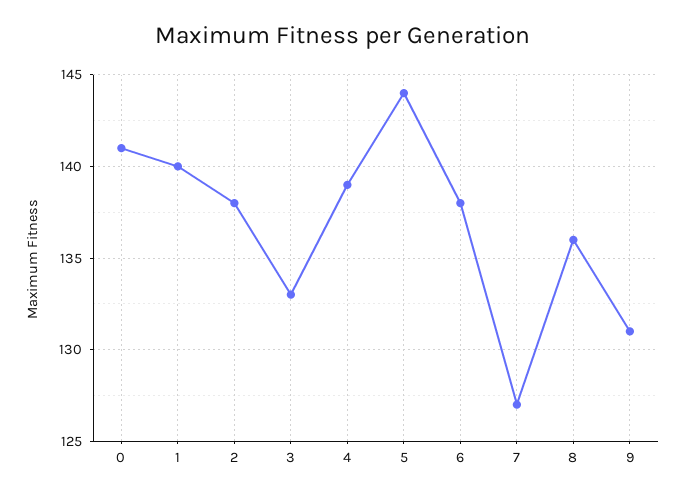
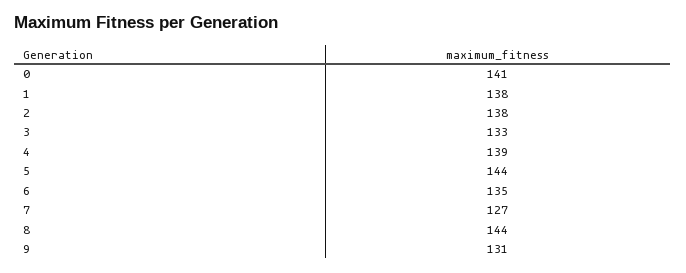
  {
    "0": 141,
-   "1": 140,
+   "1": 138,
    "2": 138,
    "3": 133,
    "4": 139,
    "5": 144,
-   "6": 138,
+   "6": 135,
    "7": 127,
-   "8": 136,
+   "8": 144,
    "9": 131
  }

